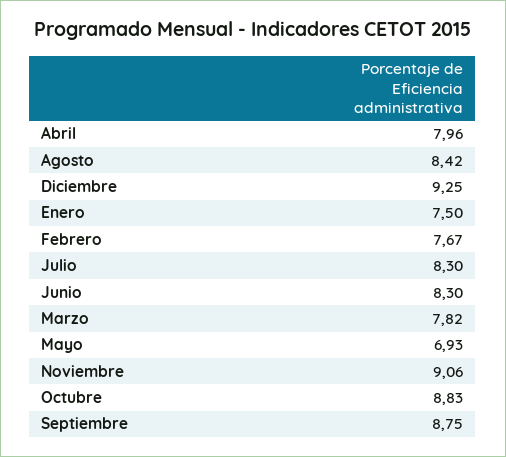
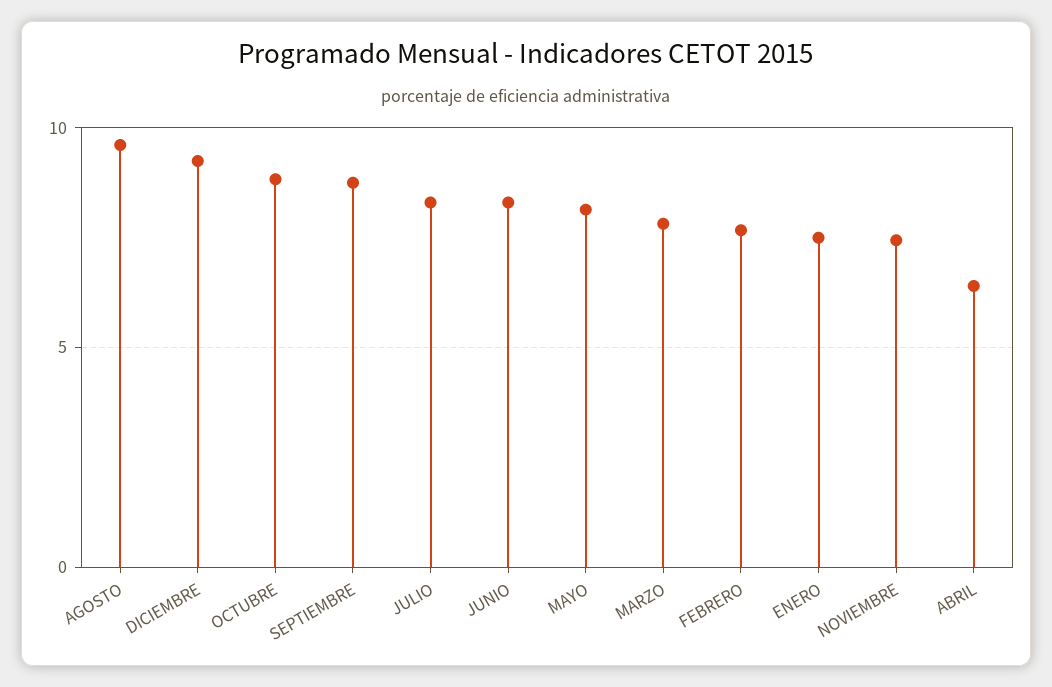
  {
-   "Abril": 7.96,
+   "Abril": 6.5,
-   "Agosto": 8.42,
+   "Agosto": 9.5,
    "Diciembre": 9.25,
    "Enero": 7.5,
    "Febrero": 7.67,
    "Julio": 8.3,
    "Junio": 8.3,
    "Marzo": 7.82,
-   "Mayo": 6.93,
+   "Mayo": 8,
-   "Noviembre": 9.06,
+   "Noviembre": 7.5,
    "Octubre": 8.83,
    "Septiembre": 8.75
  }

